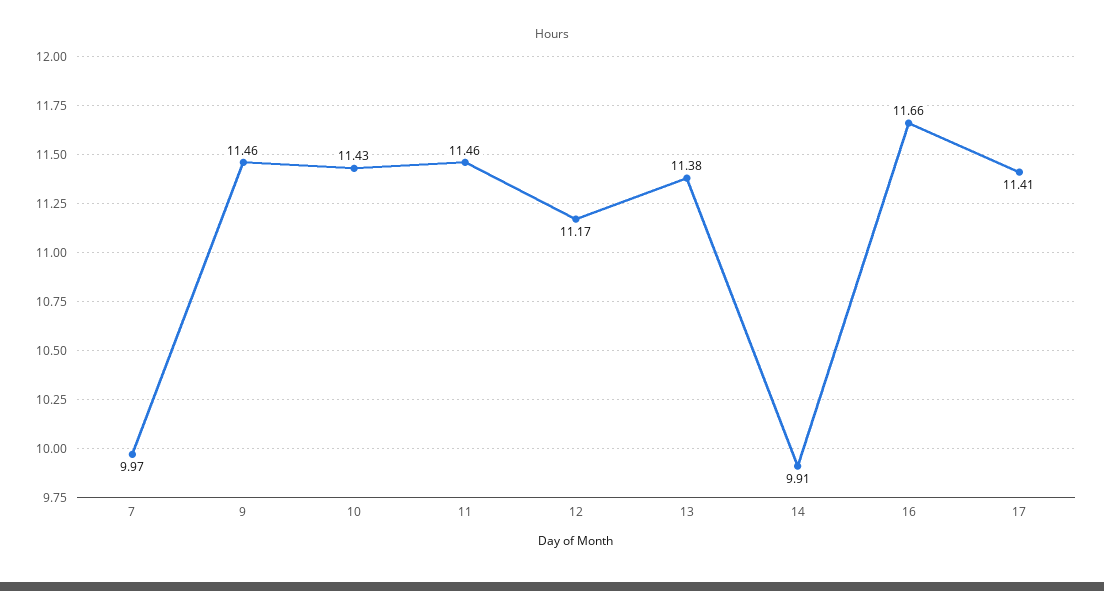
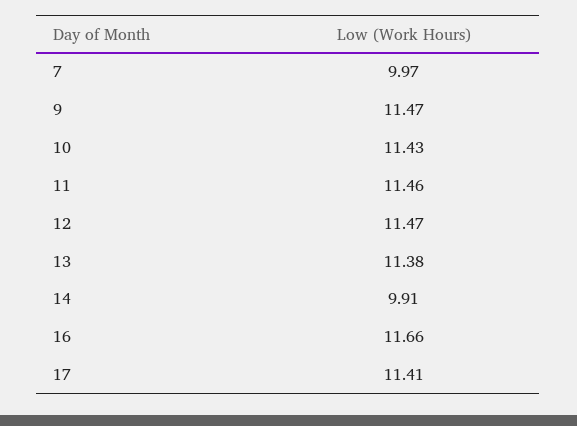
  {
    "7": 9.97,
-   "9": 11.46,
+   "9": 11.47,
    "10": 11.43,
    "11": 11.46,
-   "12": 11.17,
+   "12": 11.47,
    "13": 11.38,
    "14": 9.91,
    "16": 11.66,
    "17": 11.41
  }

